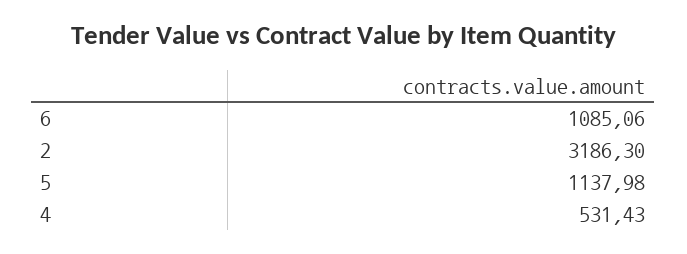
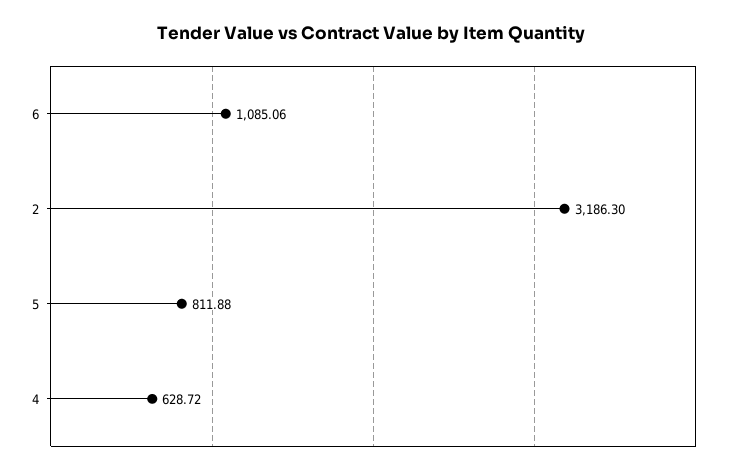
  {
    "6": 1085.06,
    "2": 3186.3,
-   "5": 1137.98,
+   "5": 811.88,
-   "4": 531.43
+   "4": 628.72
  }

